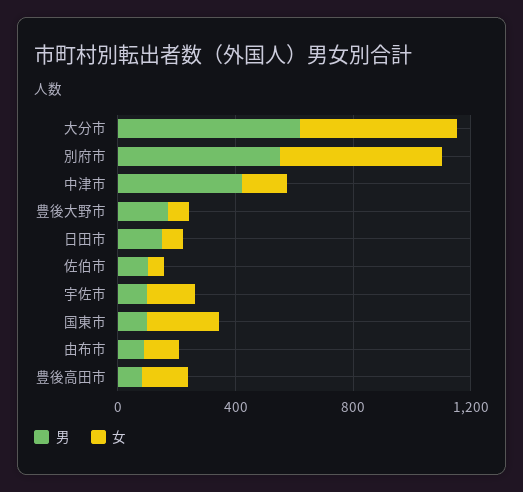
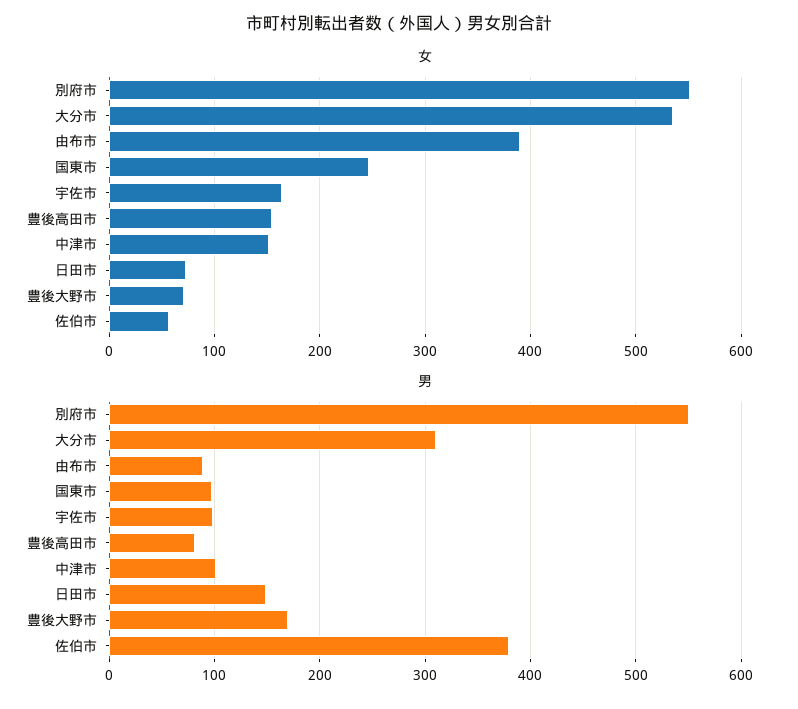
  {
    "男": {
-     "大分市": 600,
+     "大分市": 310,
      "別府市": 550,
-     "中津市": 400,
+     "中津市": 100,
      "豊後大野市": 170,
      "日田市": 150,
-     "佐伯市": 100,
+     "佐伯市": 380,
      "宇佐市": 100,
      "国東市": 100,
      "由布市": 90,
      "豊後高田市": 80
    },
    "女": {
      "大分市": 540,
      "別府市": 550,
      "中津市": 150,
      "豊後大野市": 70,
      "日田市": 70,
      "佐伯市": 60,
      "宇佐市": 160,
      "国東市": 250,
-     "由布市": 100,
+     "由布市": 390,
      "豊後高田市": 160
    }
  }

